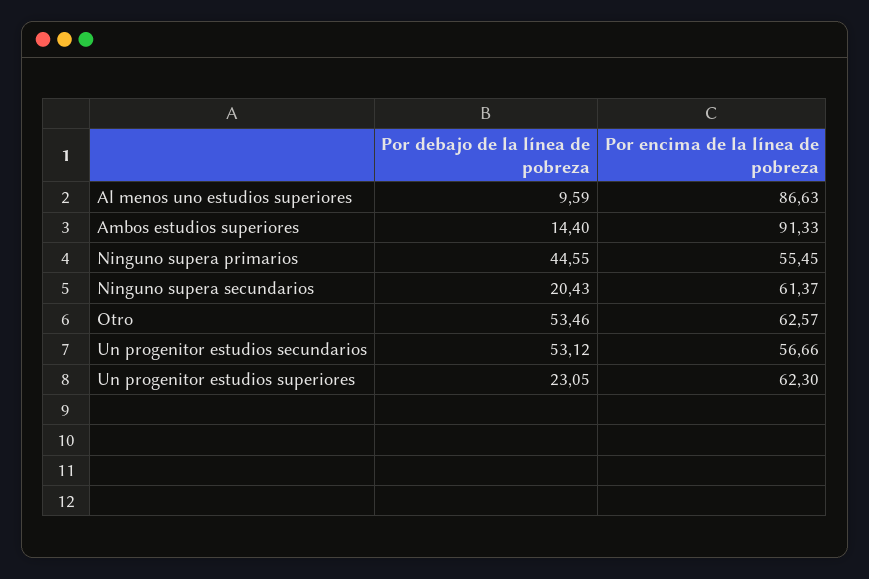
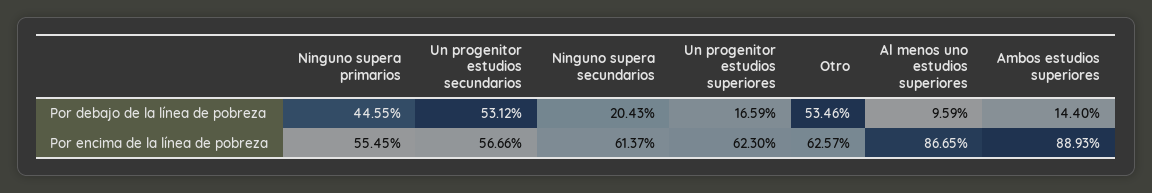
  {
    "Por debajo de la línea de pobreza": {
      "Al menos uno estudios superiores": 9.59,
      "Ambos estudios superiores": 14.4,
      "Ninguno supera primarios": 44.55,
      "Ninguno supera secundarios": 20.43,
      "Otro": 53.46,
      "Un progenitor estudios secundarios": 53.12,
-     "Un progenitor estudios superiores": 23.05
+     "Un progenitor estudios superiores": 16.59
    },
    "Por encima de la línea de pobreza": {
-     "Al menos uno estudios superiores": 86.63,
+     "Al menos uno estudios superiores": 86.65,
-     "Ambos estudios superiores": 91.33,
+     "Ambos estudios superiores": 88.93,
      "Ninguno supera primarios": 55.45,
      "Ninguno supera secundarios": 61.37,
      "Otro": 62.57,
      "Un progenitor estudios secundarios": 56.66,
      "Un progenitor estudios superiores": 62.3
    }
  }

